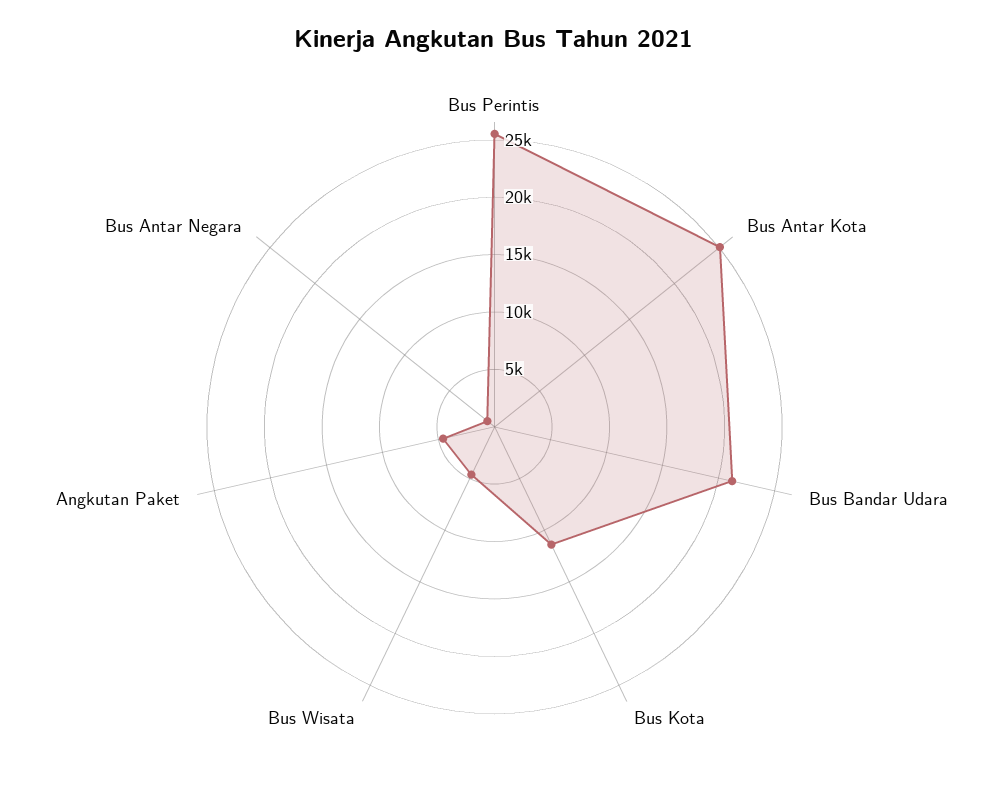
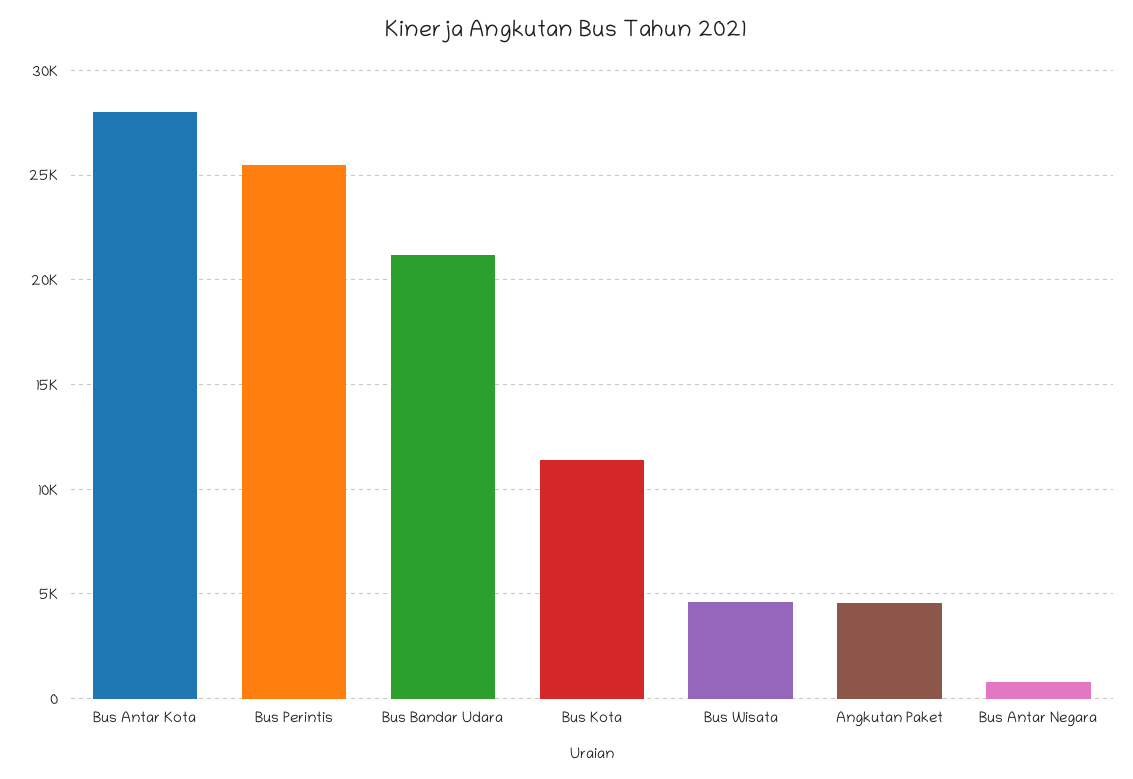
  {
    "Bus Perintis": 25500,
-   "Bus Antar Kota": 25000,
+   "Bus Antar Kota": 28000,
    "Bus Bandar Udara": 21000,
    "Bus Kota": 11500,
    "Bus Wisata": 4500,
    "Angkutan Paket": 4500,
    "Bus Antar Negara": 1000
  }

